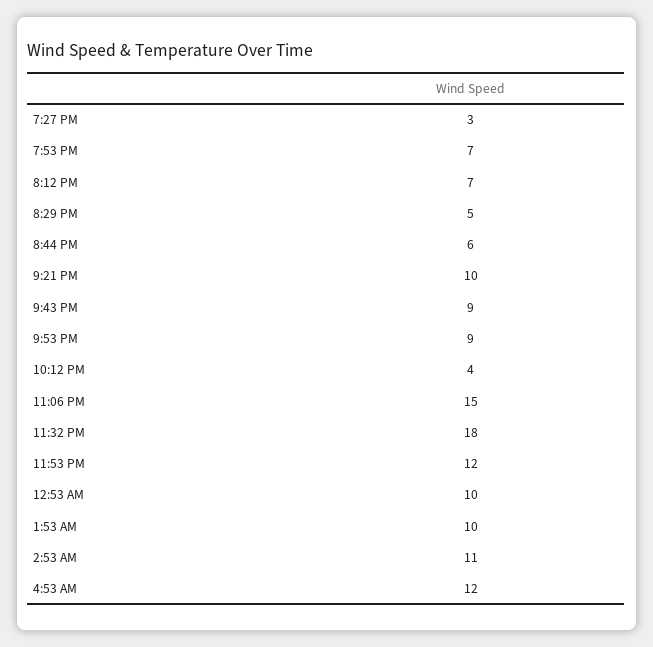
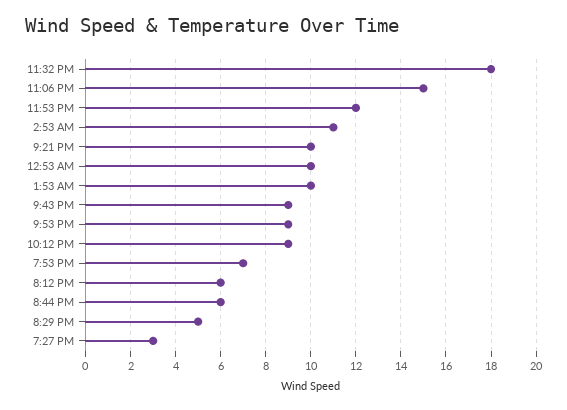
  {
    "7:27 PM": 3,
    "7:53 PM": 7,
-   "8:12 PM": 7,
+   "8:12 PM": 6,
    "8:29 PM": 5,
    "8:44 PM": 6,
    "9:21 PM": 10,
    "9:43 PM": 9,
    "9:53 PM": 9,
-   "10:12 PM": 4,
+   "10:12 PM": 9,
    "11:06 PM": 15,
    "11:32 PM": 18,
    "11:53 PM": 12,
    "12:53 AM": 10,
    "1:53 AM": 10,
-   "2:53 AM": 11,
+   "2:53 AM": 11
-   "4:53 AM": 12
  }

